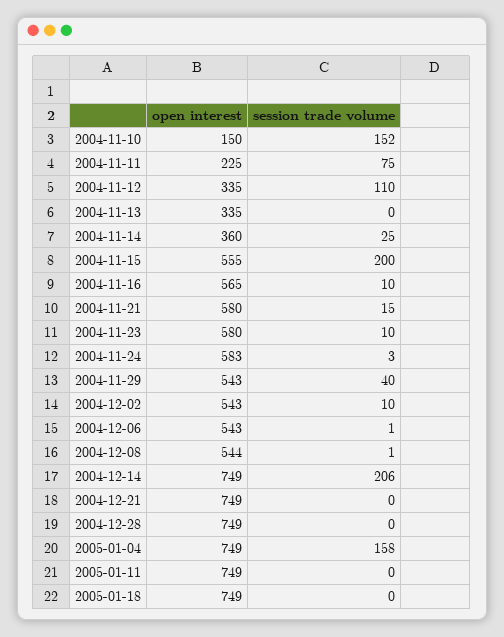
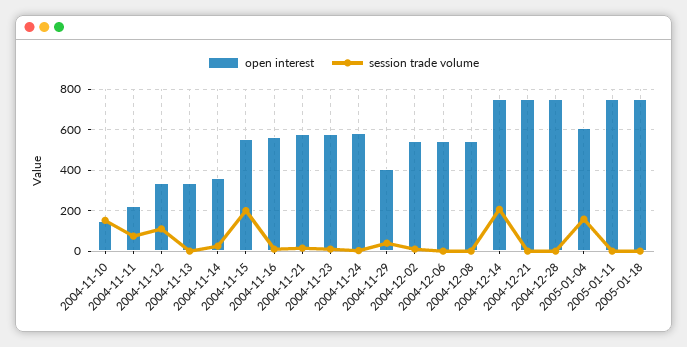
  {
    "open interest": {
      "2004-11-10": 150,
      "2004-11-11": 225,
      "2004-11-12": 335,
      "2004-11-13": 335,
      "2004-11-14": 360,
      "2004-11-15": 555,
      "2004-11-16": 565,
      "2004-11-21": 580,
      "2004-11-23": 580,
      "2004-11-24": 583,
-     "2004-11-29": 543,
+     "2004-11-29": 400,
      "2004-12-02": 543,
      "2004-12-06": 543,
      "2004-12-08": 544,
      "2004-12-14": 749,
      "2004-12-21": 749,
      "2004-12-28": 749,
-     "2005-01-04": 749,
+     "2005-01-04": 600,
      "2005-01-11": 749,
      "2005-01-18": 749
    },
    "session trade volume": {
      "2004-11-10": 152,
      "2004-11-11": 75,
      "2004-11-12": 110,
      "2004-11-13": 0,
      "2004-11-14": 25,
      "2004-11-15": 200,
      "2004-11-16": 10,
      "2004-11-21": 15,
      "2004-11-23": 10,
      "2004-11-24": 3,
      "2004-11-29": 40,
      "2004-12-02": 10,
      "2004-12-06": 1,
      "2004-12-08": 1,
      "2004-12-14": 206,
      "2004-12-21": 0,
      "2004-12-28": 0,
      "2005-01-04": 158,
      "2005-01-11": 0,
      "2005-01-18": 0
    }
  }

